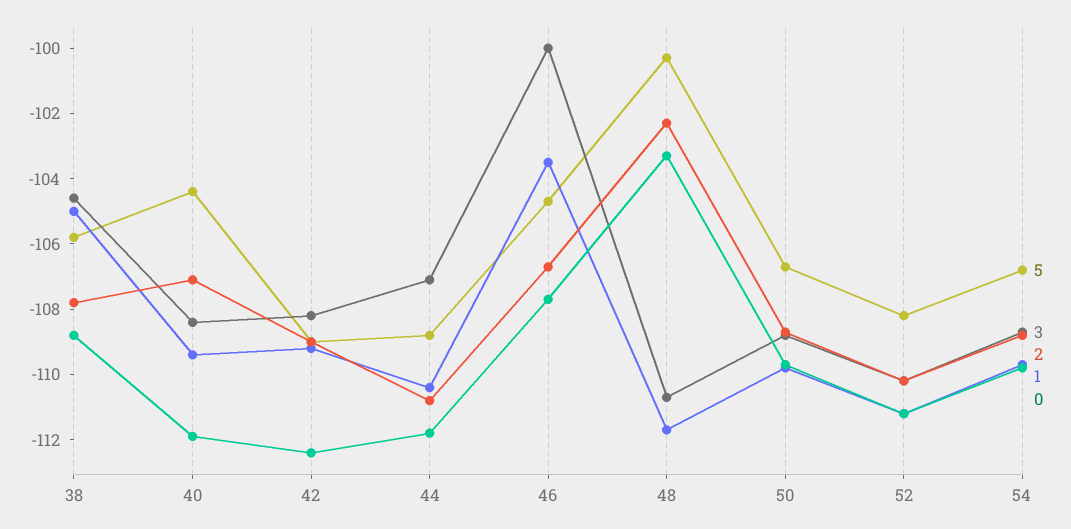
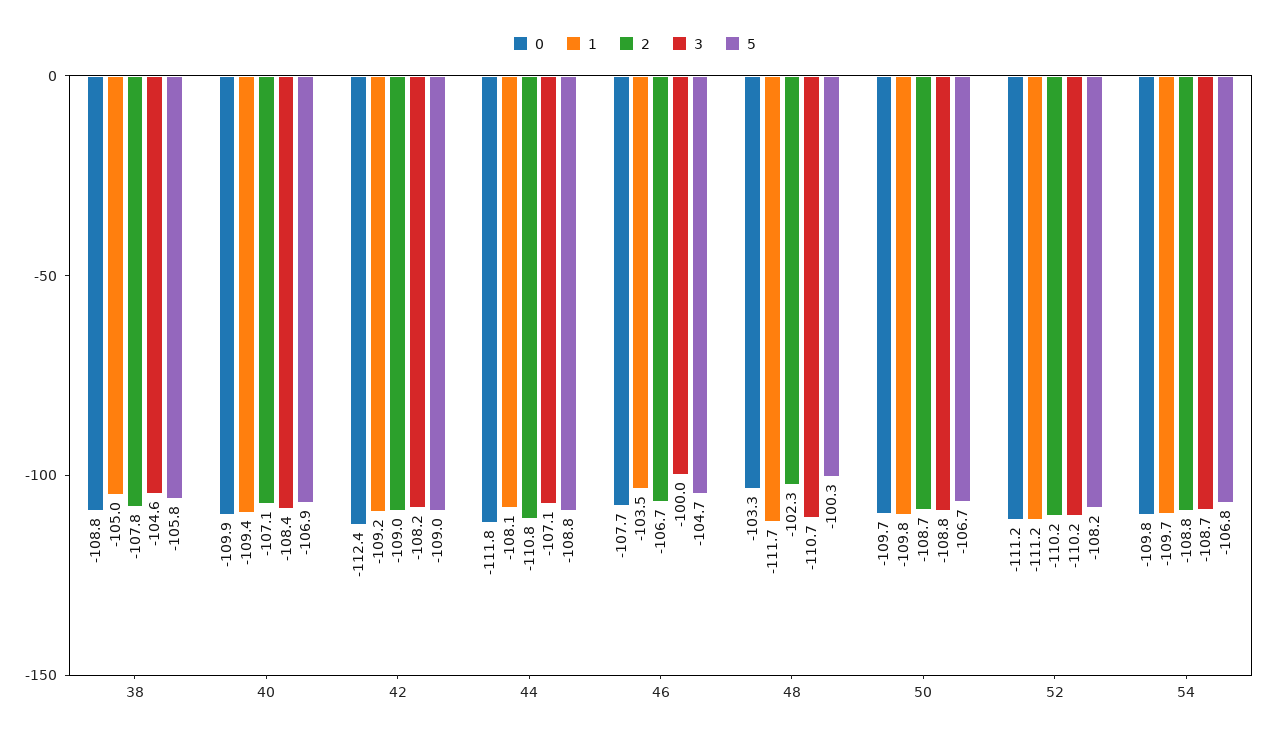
  {
    "5": {
      "38": -105.8,
-     "40": -104.5,
+     "40": -106.9,
      "42": -109,
      "44": -108.8,
      "46": -104.7,
      "48": -100.3,
      "50": -106.7,
      "52": -108.2,
      "54": -106.8
    },
    "3": {
      "38": -104.6,
      "40": -108.4,
      "42": -108.2,
      "44": -107.1,
      "46": -100,
      "48": -110.7,
      "50": -108.8,
      "52": -110.2,
      "54": -108.7
    },
    "2": {
      "38": -107.8,
      "40": -107.1,
      "42": -109,
      "44": -110.8,
      "46": -106.7,
      "48": -102.3,
      "50": -108.7,
      "52": -110.2,
      "54": -108.8
    },
    "1": {
      "38": -105,
      "40": -109.4,
      "42": -109.2,
-     "44": -110.5,
+     "44": -108.1,
      "46": -103.5,
      "48": -111.7,
      "50": -109.8,
      "52": -111.2,
      "54": -109.7
    },
    "0": {
      "38": -108.8,
-     "40": -112,
+     "40": -109.9,
      "42": -112.4,
      "44": -111.8,
      "46": -107.7,
      "48": -103.3,
      "50": -109.7,
      "52": -111.2,
      "54": -109.8
    }
  }

